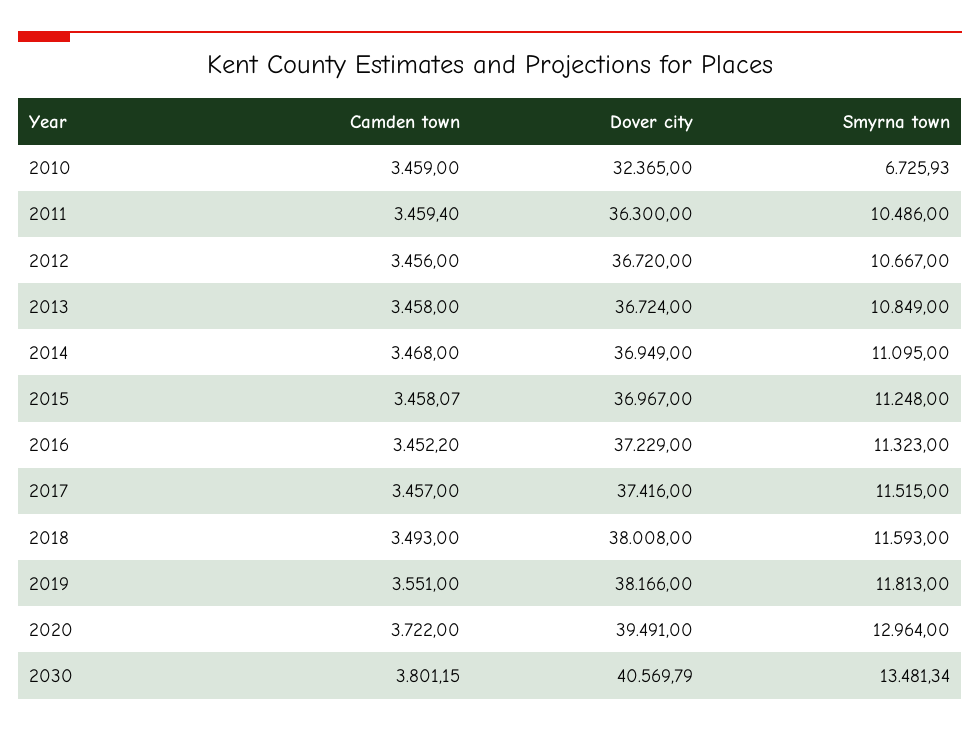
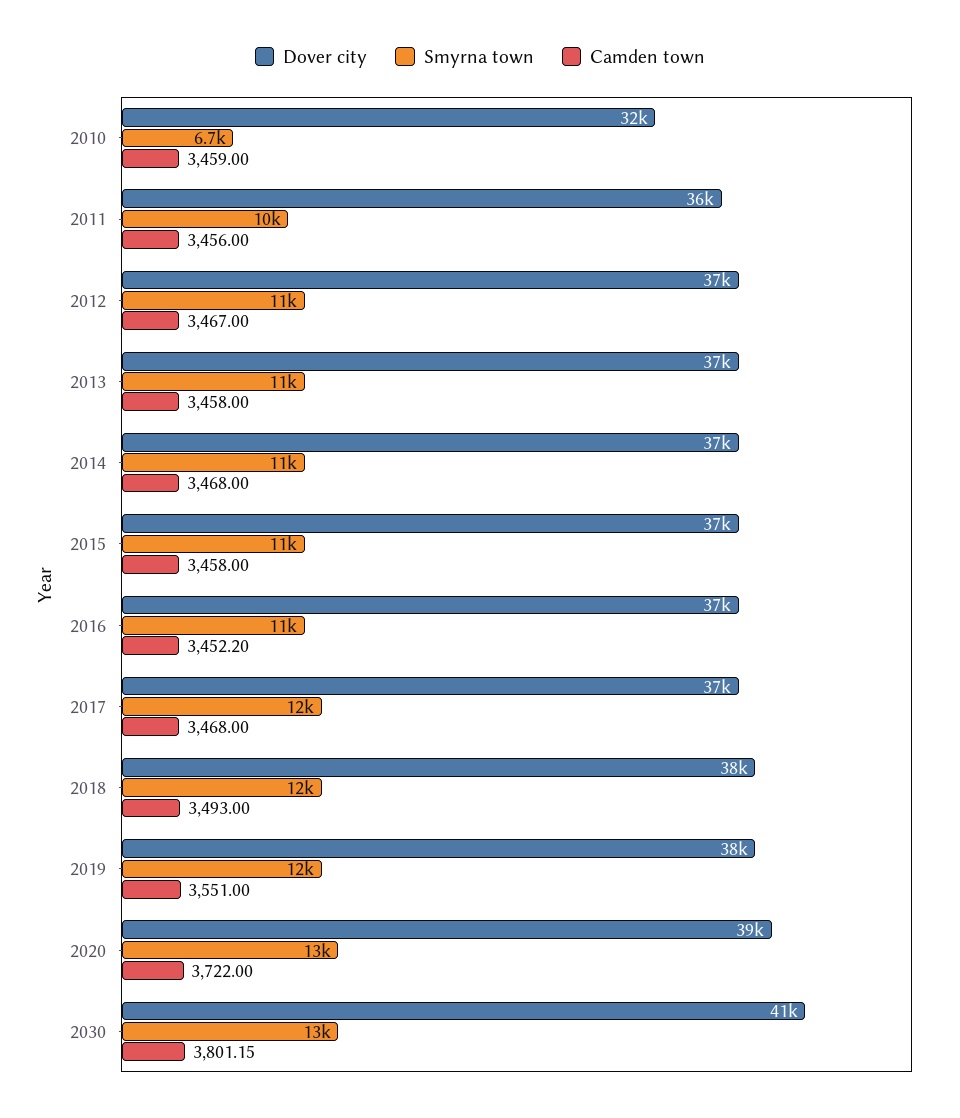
  {
    "Camden town": {
      "2010": 3459,
-     "2011": 3459.4,
+     "2011": 3456,
-     "2012": 3456,
+     "2012": 3467,
      "2013": 3458,
      "2014": 3468,
-     "2015": 3458.07,
+     "2015": 3458,
      "2016": 3452.2,
-     "2017": 3457,
+     "2017": 3468,
      "2018": 3493,
      "2019": 3551,
      "2020": 3722,
      "2030": 3801.15
    },
    "Dover city": {
      "2010": 32365,
      "2011": 36300,
      "2012": 36720,
      "2013": 36724,
      "2014": 36949,
      "2015": 36967,
      "2016": 37229,
      "2017": 37416,
      "2018": 38008,
      "2019": 38166,
      "2020": 39491,
      "2030": 40569.79
    },
    "Smyrna town": {
      "2010": 6725.93,
      "2011": 10486,
      "2012": 10667,
      "2013": 10849,
      "2014": 11095,
      "2015": 11248,
      "2016": 11323,
      "2017": 11515,
      "2018": 11593,
      "2019": 11813,
      "2020": 12964,
      "2030": 13481.34
    }
  }

